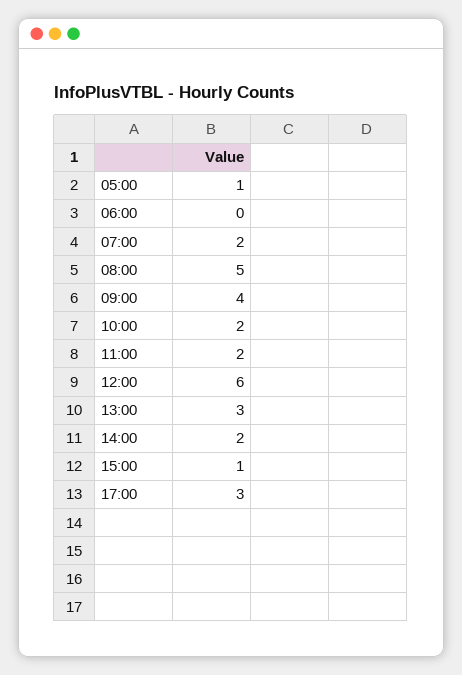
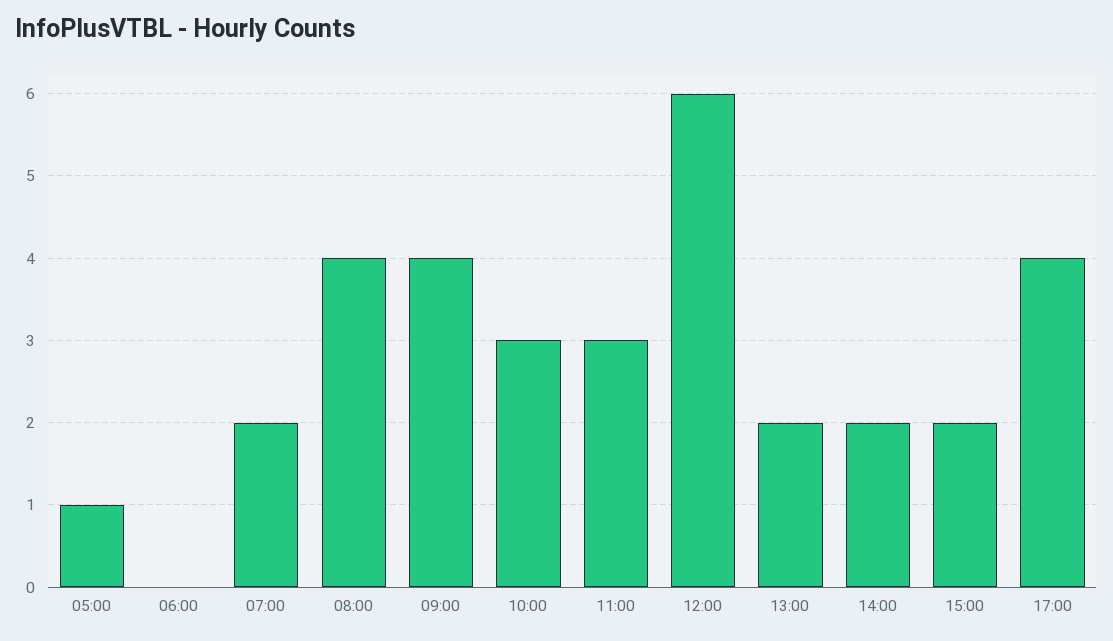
  {
    "05:00": 1,
    "06:00": 0,
    "07:00": 2,
-   "08:00": 5,
+   "08:00": 4,
    "09:00": 4,
-   "10:00": 2,
+   "10:00": 3,
-   "11:00": 2,
+   "11:00": 3,
    "12:00": 6,
-   "13:00": 3,
+   "13:00": 2,
    "14:00": 2,
-   "15:00": 1,
+   "15:00": 2,
-   "17:00": 3
+   "17:00": 4
  }

